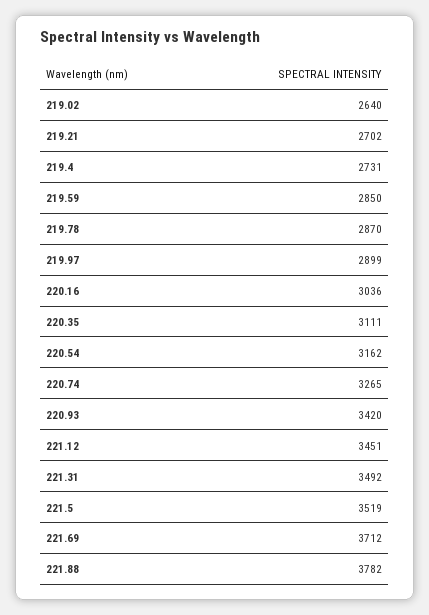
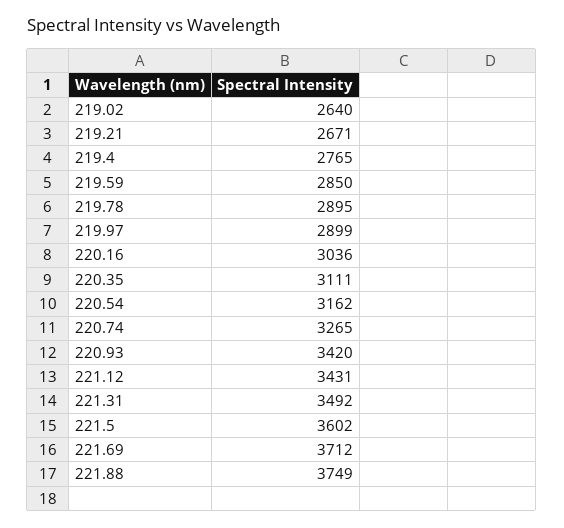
  {
    "219.02": 2640,
-   "219.21": 2702,
+   "219.21": 2671,
-   "219.4": 2731,
+   "219.4": 2765,
    "219.59": 2850,
-   "219.78": 2870,
+   "219.78": 2895,
    "219.97": 2899,
    "220.16": 3036,
    "220.35": 3111,
    "220.54": 3162,
    "220.74": 3265,
    "220.93": 3420,
-   "221.12": 3451,
+   "221.12": 3431,
    "221.31": 3492,
-   "221.5": 3519,
+   "221.5": 3602,
    "221.69": 3712,
-   "221.88": 3782
+   "221.88": 3749
  }

